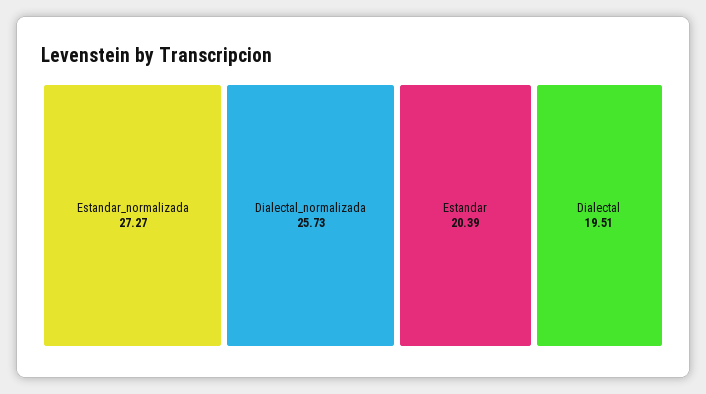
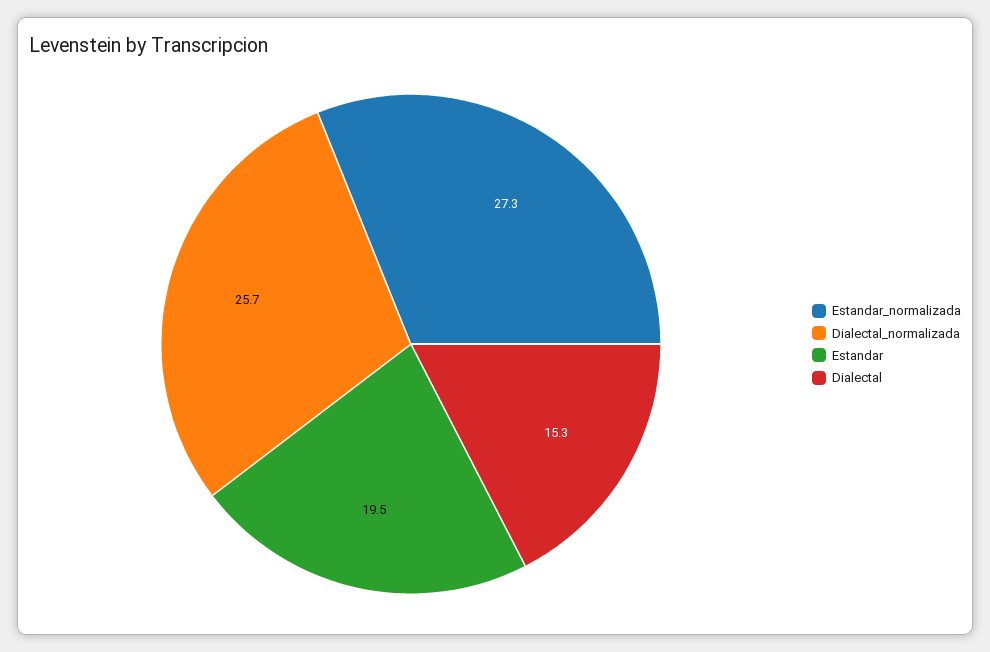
  {
    "Estandar_normalizada": 27.27,
    "Dialectal_normalizada": 25.73,
-   "Estandar": 20.39,
+   "Estandar": 19.5,
-   "Dialectal": 19.51
+   "Dialectal": 15.3
  }

